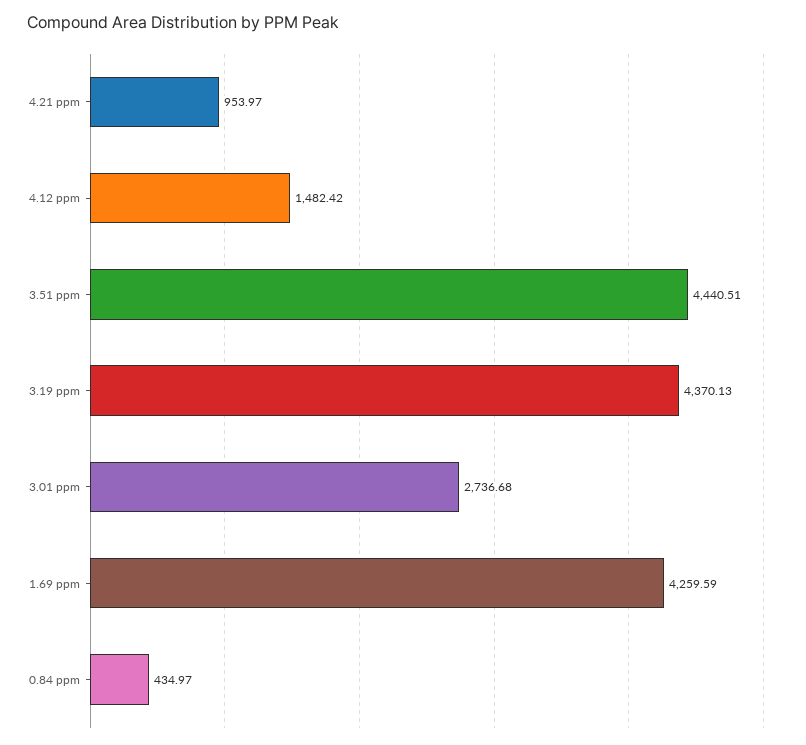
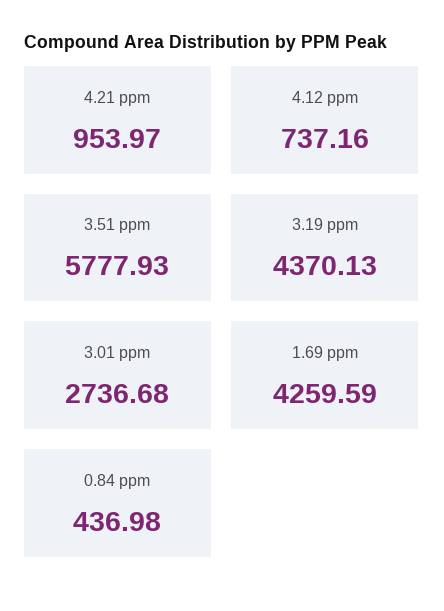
  {
    "4.21 ppm": 953.97,
-   "4.12 ppm": 1482.42,
+   "4.12 ppm": 737.16,
-   "3.51 ppm": 4440.51,
+   "3.51 ppm": 5777.93,
    "3.19 ppm": 4370.13,
    "3.01 ppm": 2736.68,
    "1.69 ppm": 4259.59,
-   "0.84 ppm": 434.97
+   "0.84 ppm": 436.98
  }

